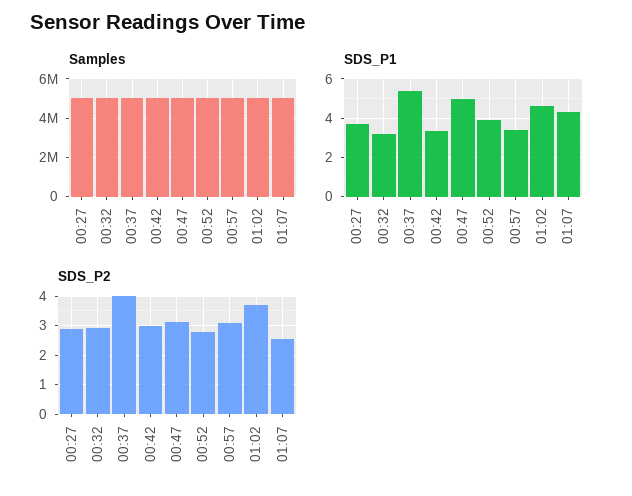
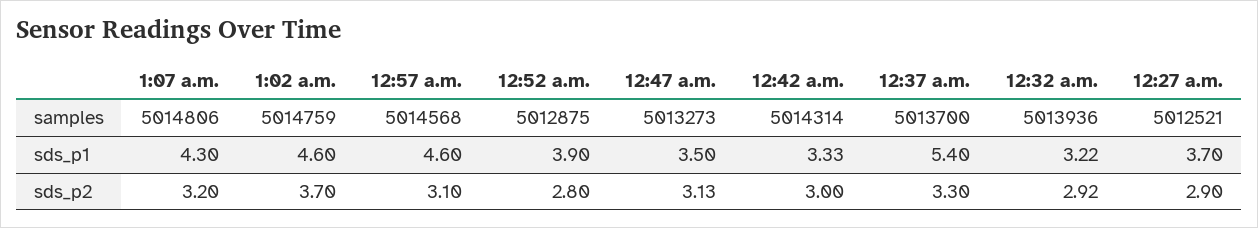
  {
    "Samples": {
      "00:27": 5012521,
      "00:32": 5013936,
      "00:37": 5013700,
      "00:42": 5014314,
      "00:47": 5013273,
      "00:52": 5012875,
      "00:57": 5014568,
      "01:02": 5014759,
      "01:07": 5014806
    },
    "SDS_P1": {
      "00:27": 3.7,
      "00:32": 3.22,
      "00:37": 5.4,
      "00:42": 3.33,
-     "00:47": 5,
+     "00:47": 3.5,
      "00:52": 3.9,
-     "00:57": 3.5,
+     "00:57": 4.6,
      "01:02": 4.6,
      "01:07": 4.3
    },
    "SDS_P2": {
      "00:27": 2.9,
      "00:32": 2.92,
-     "00:37": 4,
+     "00:37": 3.3,
      "00:42": 3,
      "00:47": 3.13,
      "00:52": 2.8,
      "00:57": 3.1,
      "01:02": 3.7,
-     "01:07": 2.5
+     "01:07": 3.2
    }
  }

